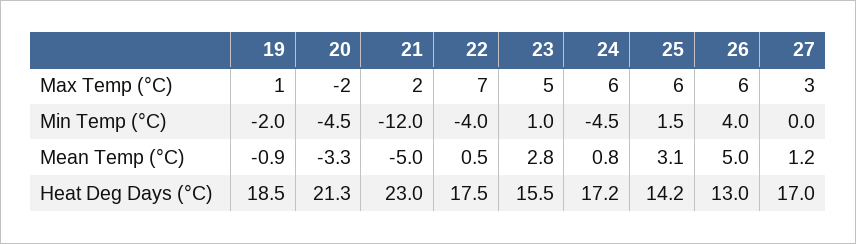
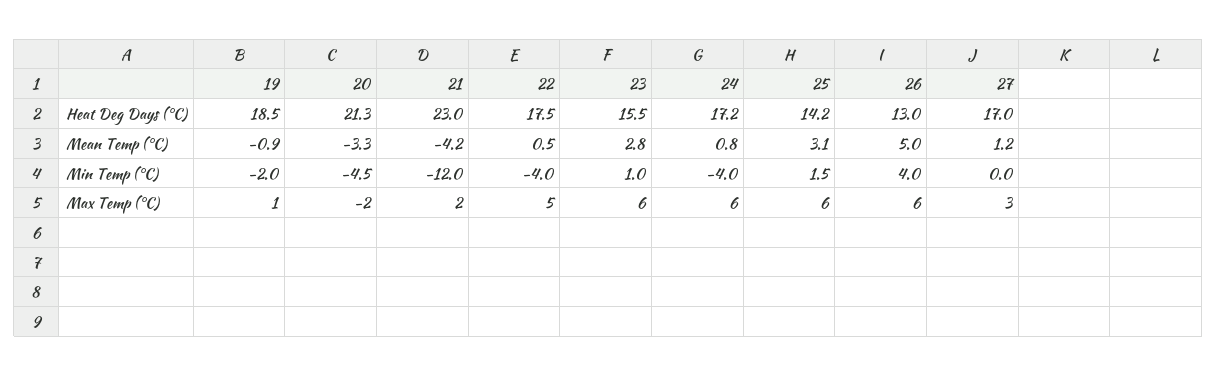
  {
    "19": {
      "Max Temp (°C)": 1,
      "Min Temp (°C)": -2,
      "Mean Temp (°C)": -0.9,
      "Heat Deg Days (°C)": 18.5
    },
    "20": {
      "Max Temp (°C)": -2,
      "Min Temp (°C)": -4.5,
      "Mean Temp (°C)": -3.3,
      "Heat Deg Days (°C)": 21.3
    },
    "21": {
      "Max Temp (°C)": 2,
      "Min Temp (°C)": -12,
-     "Mean Temp (°C)": -5,
+     "Mean Temp (°C)": -4.2,
      "Heat Deg Days (°C)": 23
    },
    "22": {
-     "Max Temp (°C)": 7,
+     "Max Temp (°C)": 5,
      "Min Temp (°C)": -4,
      "Mean Temp (°C)": 0.5,
      "Heat Deg Days (°C)": 17.5
    },
    "23": {
-     "Max Temp (°C)": 5,
+     "Max Temp (°C)": 6,
      "Min Temp (°C)": 1,
      "Mean Temp (°C)": 2.8,
      "Heat Deg Days (°C)": 15.5
    },
    "24": {
      "Max Temp (°C)": 6,
-     "Min Temp (°C)": -4.5,
+     "Min Temp (°C)": -4,
      "Mean Temp (°C)": 0.8,
      "Heat Deg Days (°C)": 17.2
    },
    "25": {
      "Max Temp (°C)": 6,
      "Min Temp (°C)": 1.5,
      "Mean Temp (°C)": 3.1,
      "Heat Deg Days (°C)": 14.2
    },
    "26": {
      "Max Temp (°C)": 6,
      "Min Temp (°C)": 4,
      "Mean Temp (°C)": 5,
      "Heat Deg Days (°C)": 13
    },
    "27": {
      "Max Temp (°C)": 3,
      "Min Temp (°C)": 0,
      "Mean Temp (°C)": 1.2,
      "Heat Deg Days (°C)": 17
    }
  }

